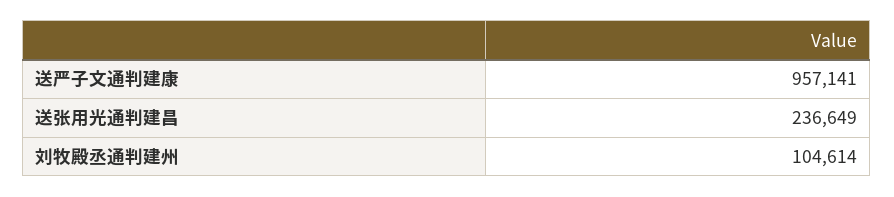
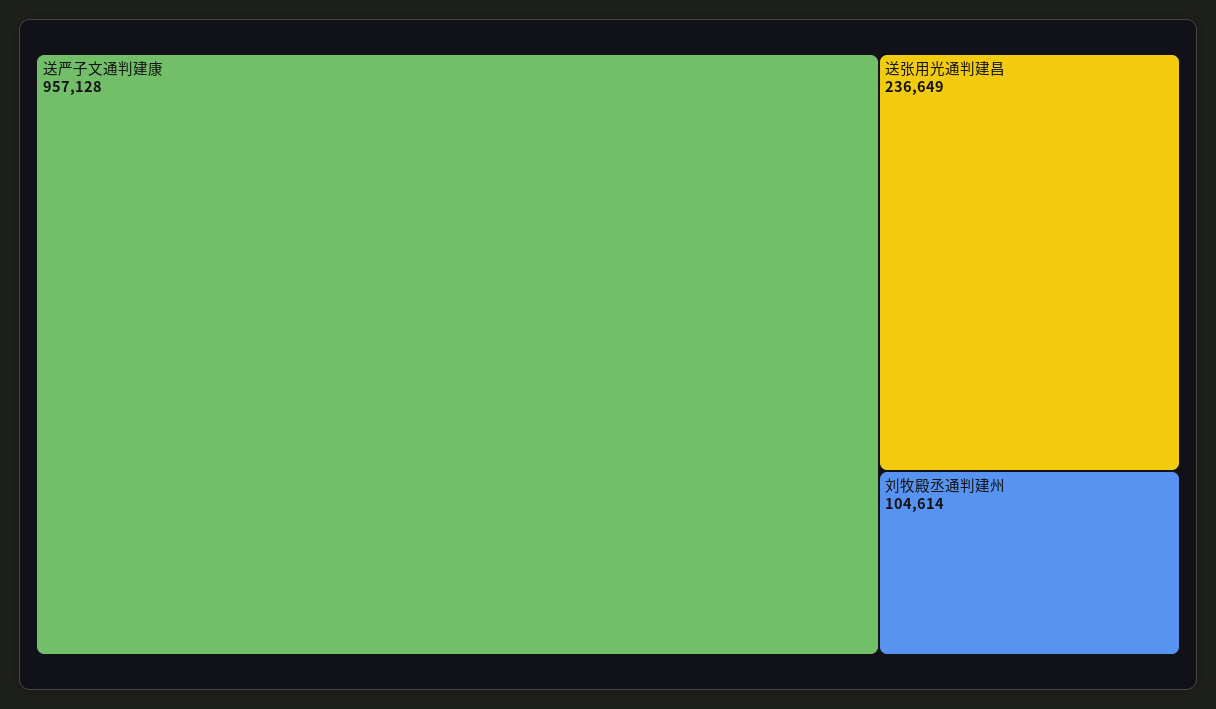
  {
-   "送严子文通判建康": 957141,
+   "送严子文通判建康": 957128,
    "送张用光通判建昌": 236649,
    "刘牧殿丞通判建州": 104614
  }

